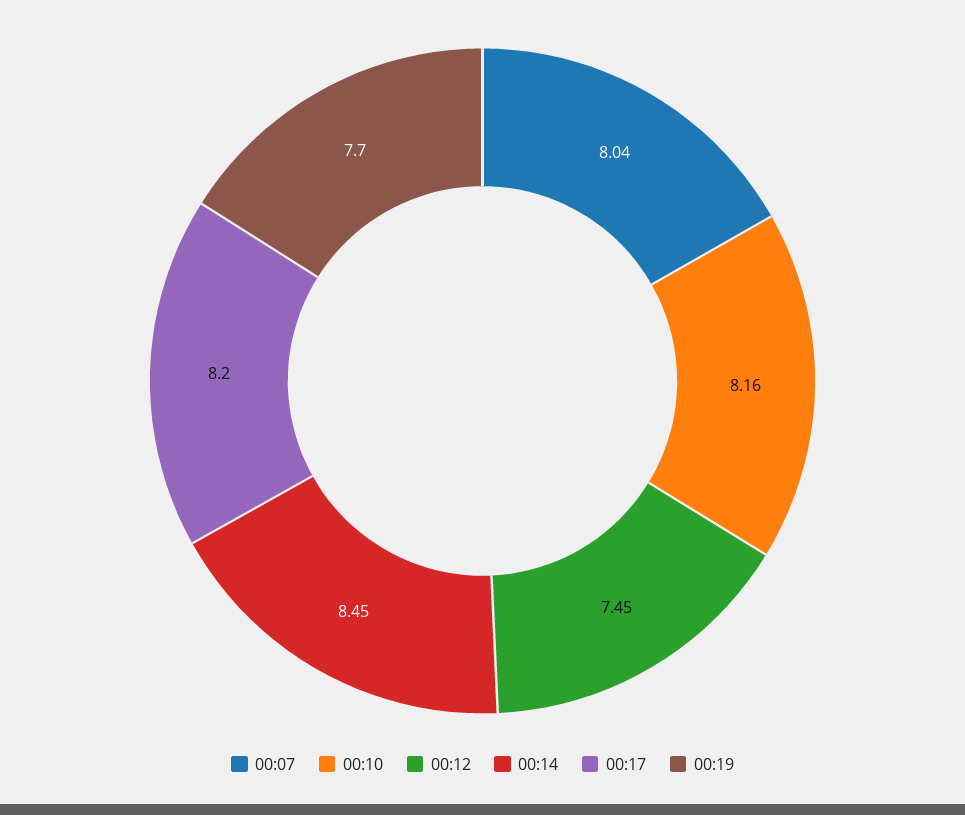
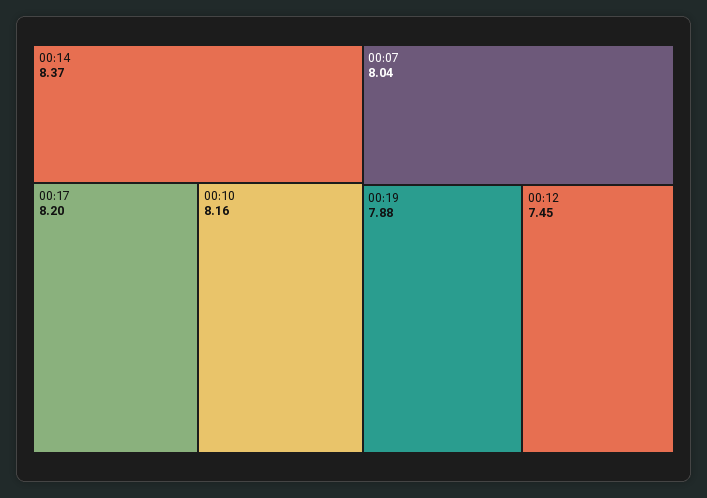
  {
    "00:07": 8.04,
    "00:10": 8.16,
    "00:12": 7.45,
-   "00:14": 8.45,
+   "00:14": 8.37,
    "00:17": 8.2,
-   "00:19": 7.7
+   "00:19": 7.88
  }

